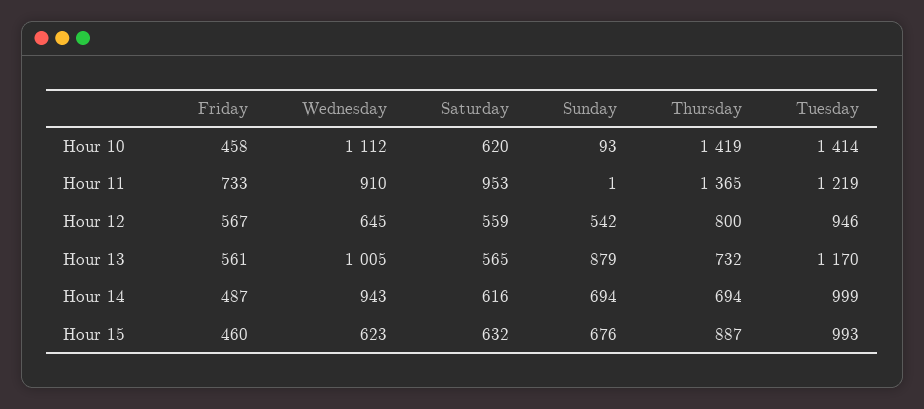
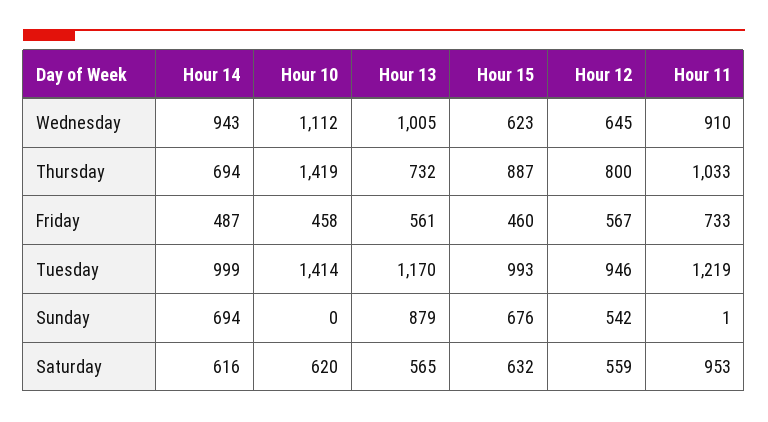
  {
    "Friday": {
      "Hour 10": 458,
      "Hour 11": 733,
      "Hour 12": 567,
      "Hour 13": 561,
      "Hour 14": 487,
      "Hour 15": 460
    },
    "Wednesday": {
      "Hour 10": 1112,
      "Hour 11": 910,
      "Hour 12": 645,
      "Hour 13": 1005,
      "Hour 14": 943,
      "Hour 15": 623
    },
    "Saturday": {
      "Hour 10": 620,
      "Hour 11": 953,
      "Hour 12": 559,
      "Hour 13": 565,
      "Hour 14": 616,
      "Hour 15": 632
    },
    "Sunday": {
-     "Hour 10": 93,
+     "Hour 10": 0,
      "Hour 11": 1,
      "Hour 12": 542,
      "Hour 13": 879,
      "Hour 14": 694,
      "Hour 15": 676
    },
    "Thursday": {
      "Hour 10": 1419,
-     "Hour 11": 1365,
+     "Hour 11": 1033,
      "Hour 12": 800,
      "Hour 13": 732,
      "Hour 14": 694,
      "Hour 15": 887
    },
    "Tuesday": {
      "Hour 10": 1414,
      "Hour 11": 1219,
      "Hour 12": 946,
      "Hour 13": 1170,
      "Hour 14": 999,
      "Hour 15": 993
    }
  }

